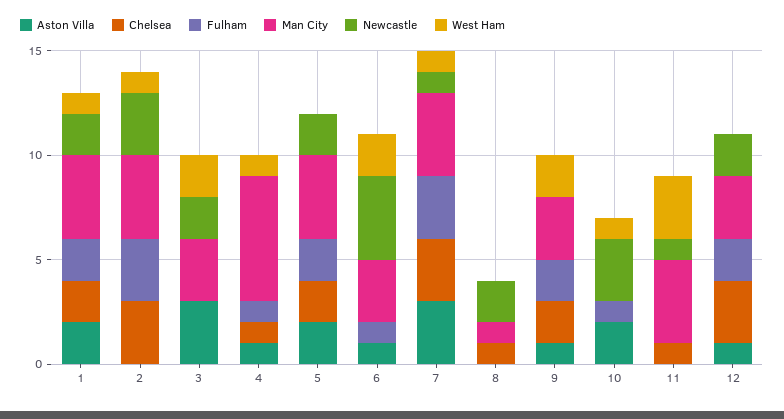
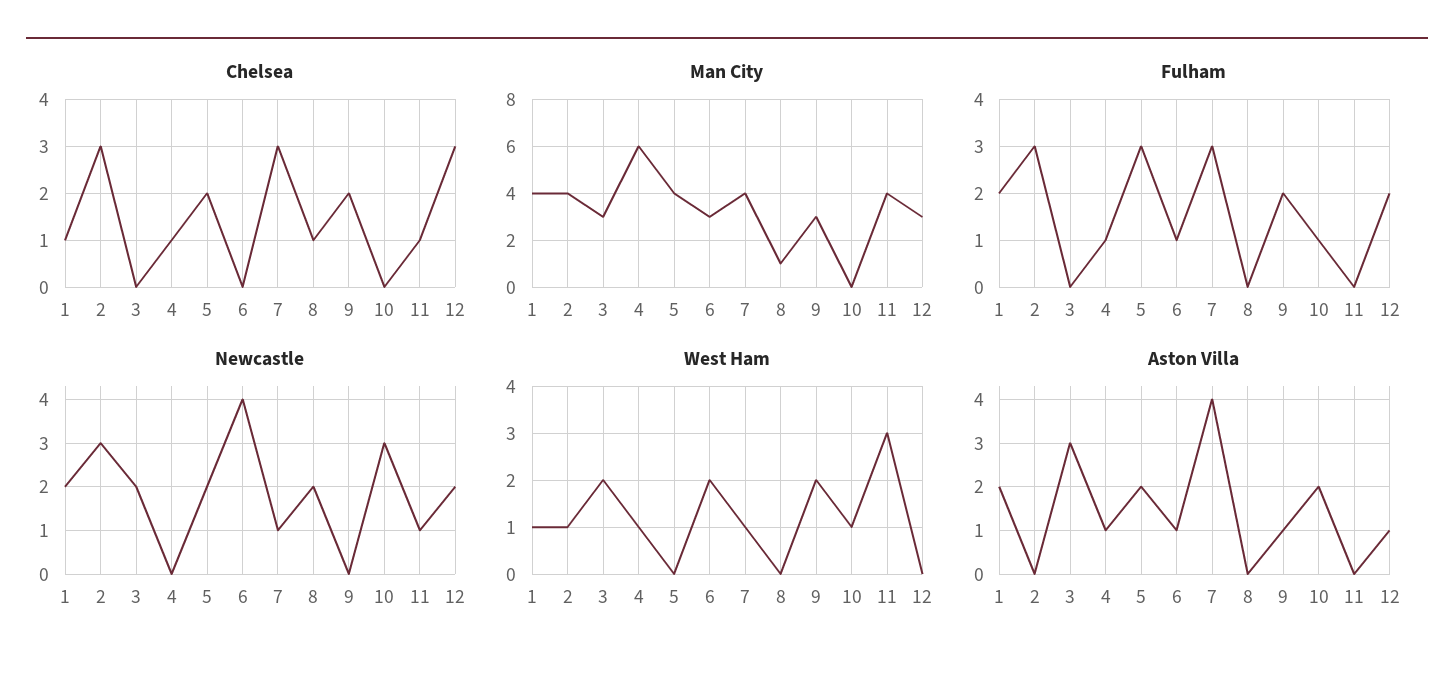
  {
    "Aston Villa": {
      "1": 2,
      "2": 0,
      "3": 3,
      "4": 1,
      "5": 2,
      "6": 1,
-     "7": 3,
+     "7": 4,
      "8": 0,
      "9": 1,
      "10": 2,
      "11": 0,
      "12": 1
    },
    "Chelsea": {
-     "1": 2,
+     "1": 1,
      "2": 3,
      "3": 0,
      "4": 1,
      "5": 2,
      "6": 0,
      "7": 3,
      "8": 1,
      "9": 2,
      "10": 0,
      "11": 1,
      "12": 3
    },
    "Fulham": {
      "1": 2,
      "2": 3,
      "3": 0,
      "4": 1,
-     "5": 2,
+     "5": 3,
      "6": 1,
      "7": 3,
      "8": 0,
      "9": 2,
      "10": 1,
      "11": 0,
      "12": 2
    },
    "Man City": {
      "1": 4,
      "2": 4,
      "3": 3,
      "4": 6,
      "5": 4,
      "6": 3,
      "7": 4,
      "8": 1,
      "9": 3,
      "10": 0,
      "11": 4,
      "12": 3
    },
    "Newcastle": {
      "1": 2,
      "2": 3,
      "3": 2,
      "4": 0,
      "5": 2,
      "6": 4,
      "7": 1,
      "8": 2,
      "9": 0,
      "10": 3,
      "11": 1,
      "12": 2
    },
    "West Ham": {
      "1": 1,
      "2": 1,
      "3": 2,
      "4": 1,
      "5": 0,
      "6": 2,
      "7": 1,
      "8": 0,
      "9": 2,
      "10": 1,
      "11": 3,
      "12": 0
    }
  }

